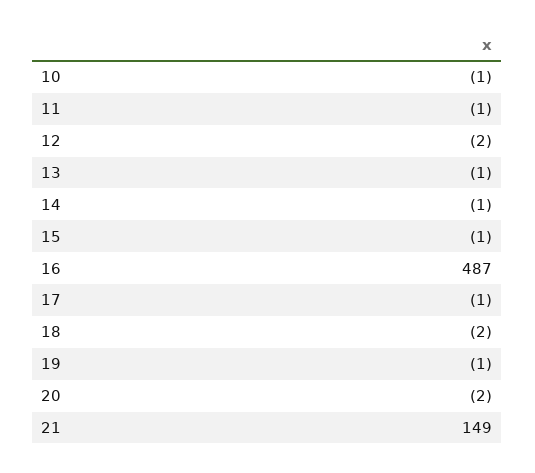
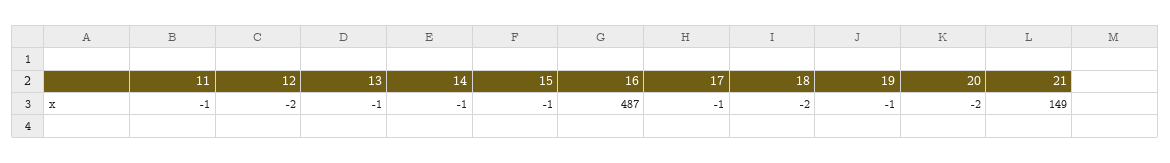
  {
-   "10": -1,
    "11": -1,
    "12": -2,
    "13": -1,
    "14": -1,
    "15": -1,
    "16": 487,
    "17": -1,
    "18": -2,
    "19": -1,
    "20": -2,
    "21": 149
  }

